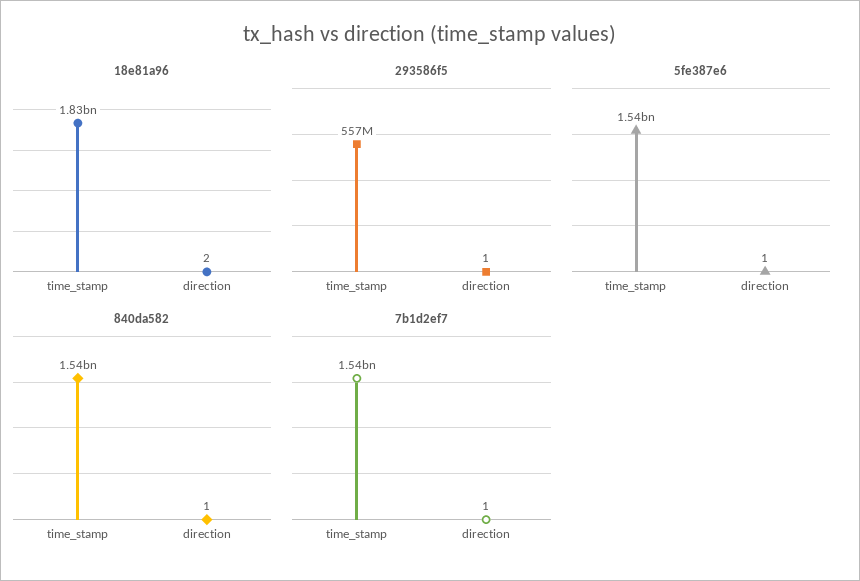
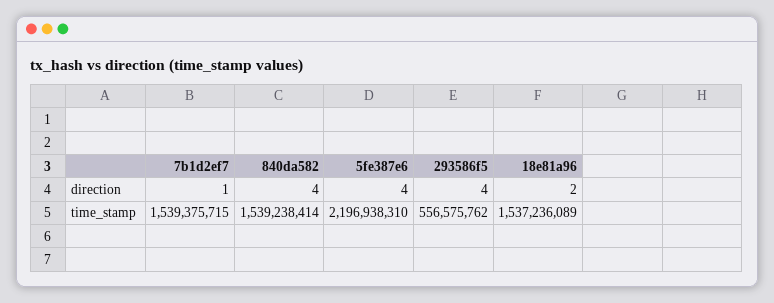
  {
    "18e81a96": {
-     "time_stamp": 1830000000,
+     "time_stamp": 1537236089,
      "direction": 2
    },
    "293586f5": {
      "time_stamp": 556575762,
-     "direction": 1
+     "direction": 4
    },
    "5fe387e6": {
-     "time_stamp": 1540000000,
+     "time_stamp": 2196938310,
-     "direction": 1
+     "direction": 4
    },
    "840da582": {
      "time_stamp": 1539238414,
-     "direction": 1
+     "direction": 4
    },
    "7b1d2ef7": {
      "time_stamp": 1539375715,
      "direction": 1
    }
  }

